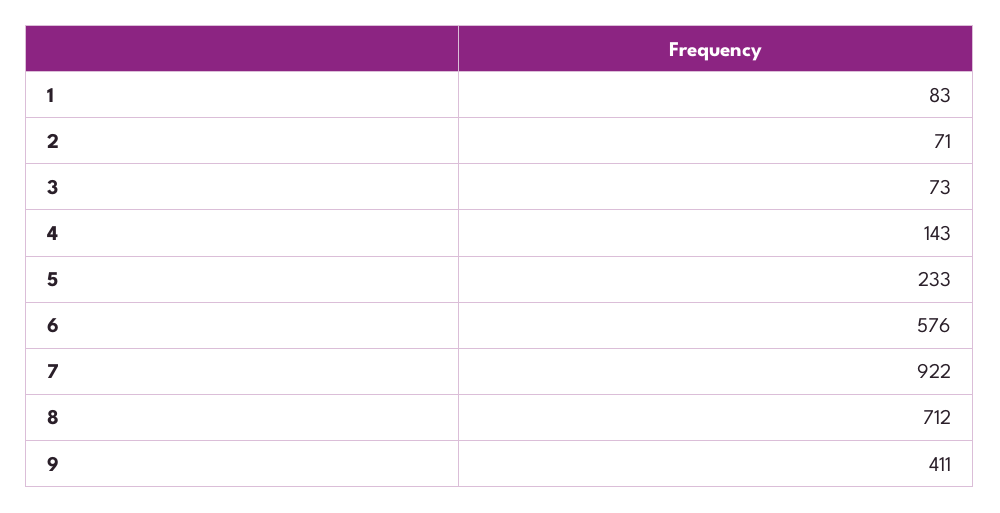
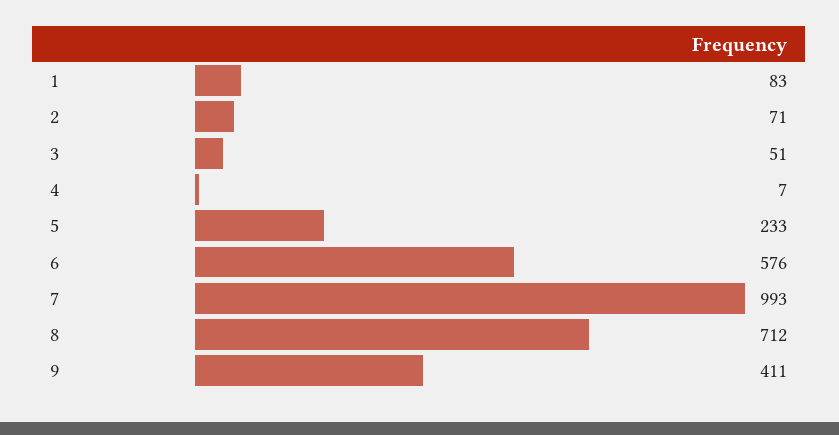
  {
    "1": 83,
    "2": 71,
-   "3": 73,
+   "3": 51,
-   "4": 143,
+   "4": 7,
    "5": 233,
    "6": 576,
-   "7": 922,
+   "7": 993,
    "8": 712,
    "9": 411
  }

